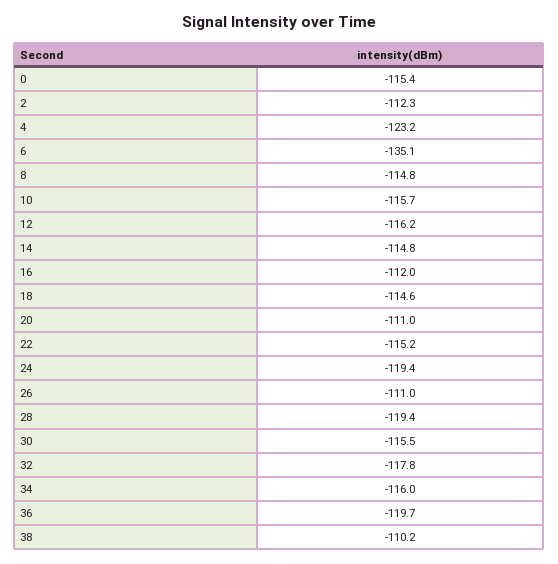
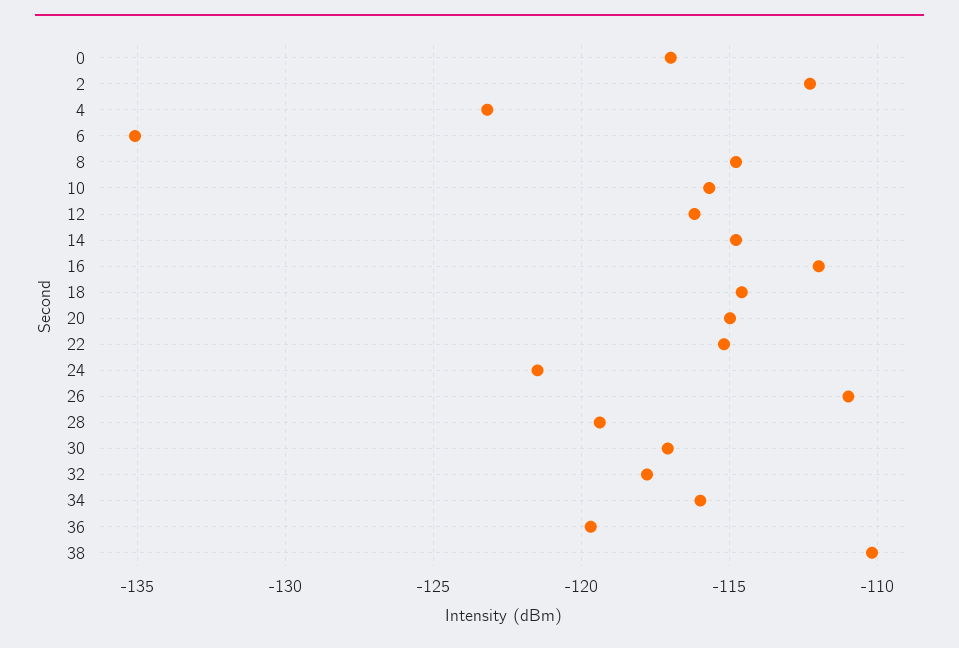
  {
-   "0": -115.4,
+   "0": -117,
    "2": -112.3,
    "4": -123.2,
    "6": -135.1,
    "8": -114.8,
    "10": -115.7,
    "12": -116.2,
    "14": -114.8,
    "16": -112,
    "18": -114.6,
-   "20": -111,
+   "20": -115,
    "22": -115.2,
-   "24": -119.4,
+   "24": -121.5,
    "26": -111,
    "28": -119.4,
-   "30": -115.5,
+   "30": -117,
    "32": -117.8,
    "34": -116,
    "36": -119.7,
    "38": -110.2
  }

